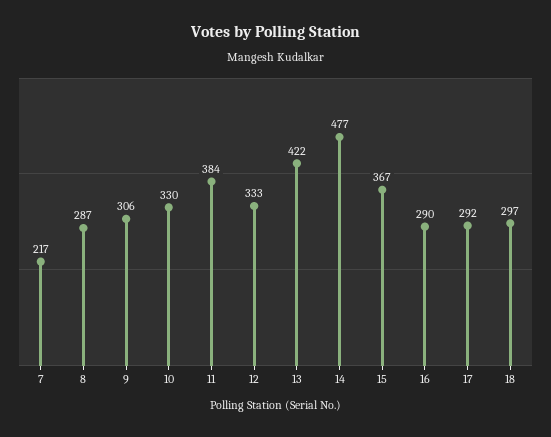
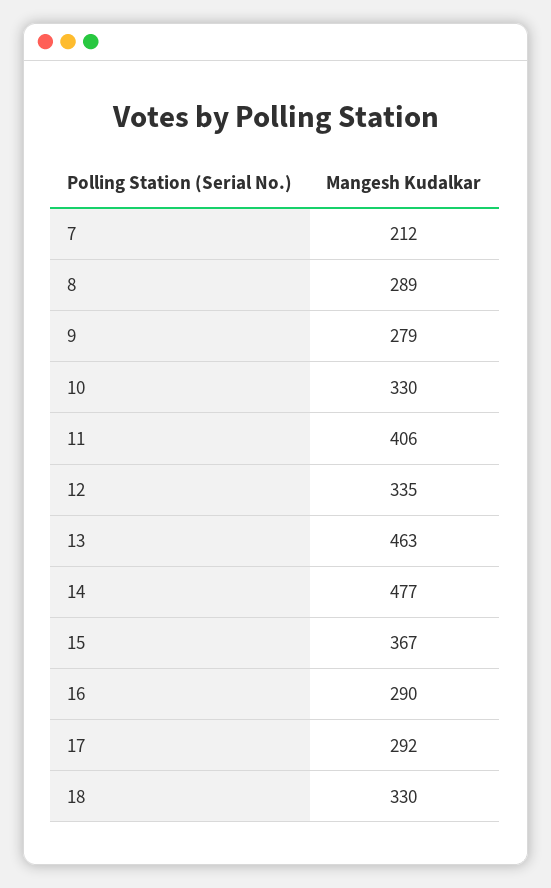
  {
-   "7": 217,
+   "7": 212,
-   "8": 287,
+   "8": 289,
-   "9": 306,
+   "9": 279,
    "10": 330,
-   "11": 384,
+   "11": 406,
-   "12": 333,
+   "12": 335,
-   "13": 422,
+   "13": 463,
    "14": 477,
    "15": 367,
    "16": 290,
    "17": 292,
-   "18": 297
+   "18": 330
  }

